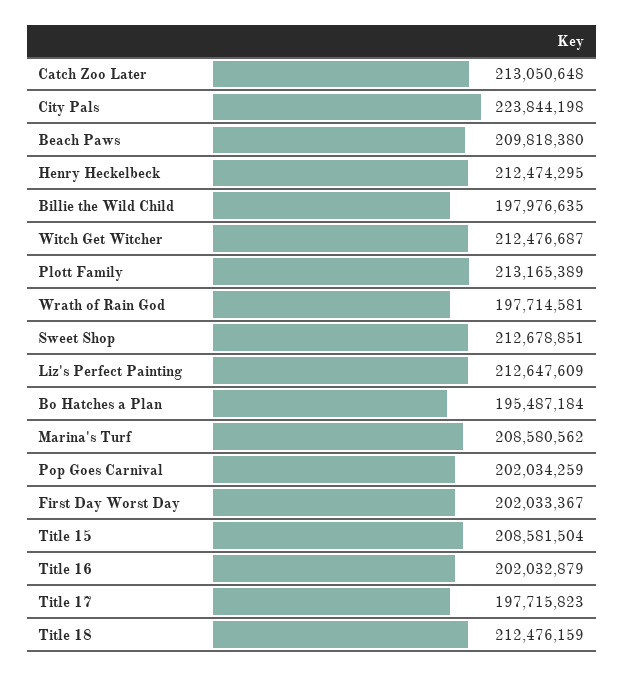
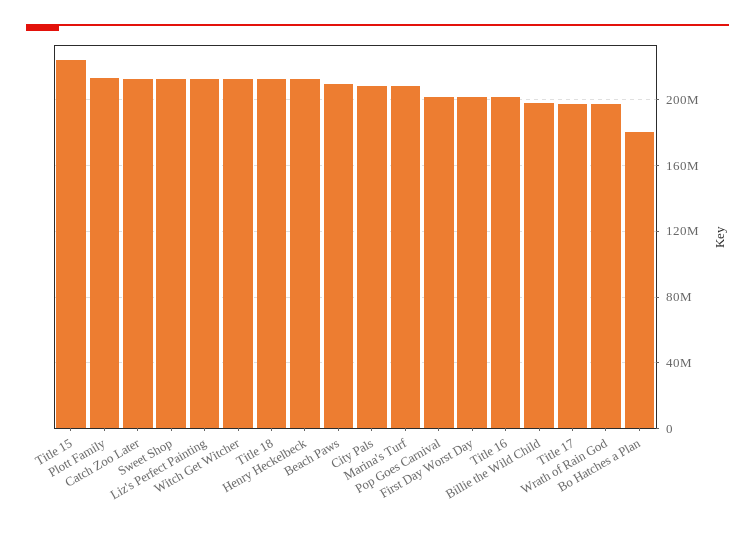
  {
    "Catch Zoo Later": 213050648,
-   "City Pals": 223844198,
+   "City Pals": 210000000,
    "Beach Paws": 209818380,
    "Henry Heckelbeck": 212474295,
    "Billie the Wild Child": 197976635,
    "Witch Get Witcher": 212476687,
    "Plott Family": 213165389,
    "Wrath of Rain God": 197714581,
    "Sweet Shop": 212678851,
    "Liz's Perfect Painting": 212647609,
-   "Bo Hatches a Plan": 195487184,
+   "Bo Hatches a Plan": 180000000,
    "Marina's Turf": 208580562,
    "Pop Goes Carnival": 202034259,
    "First Day Worst Day": 202033367,
-   "Title 15": 208581504,
+   "Title 15": 225000000,
    "Title 16": 202032879,
    "Title 17": 197715823,
    "Title 18": 212476159
  }

